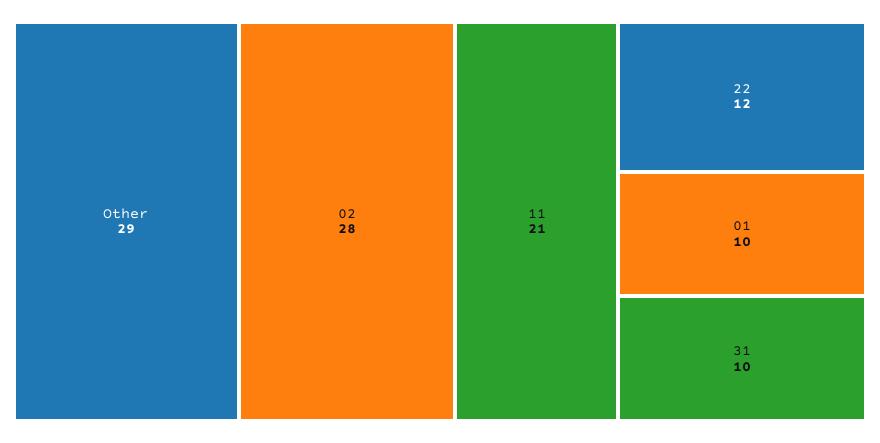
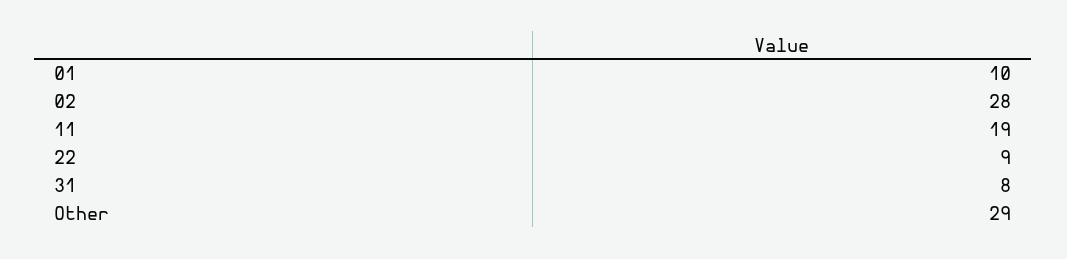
  {
    "Other": 29,
    "02": 28,
-   "11": 21,
+   "11": 19,
-   "22": 12,
+   "22": 9,
    "01": 10,
-   "31": 10
+   "31": 8
  }

